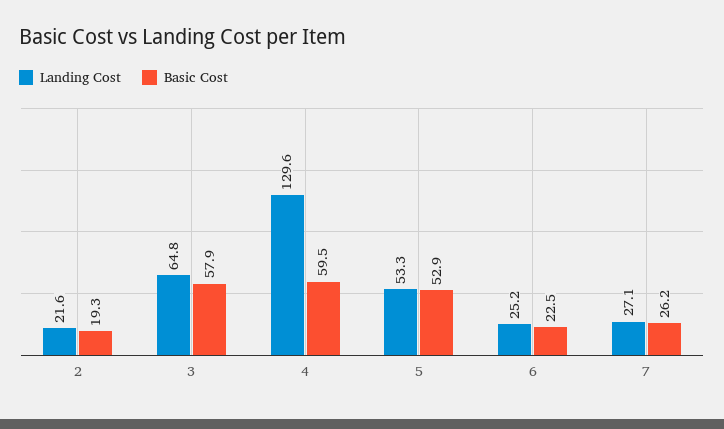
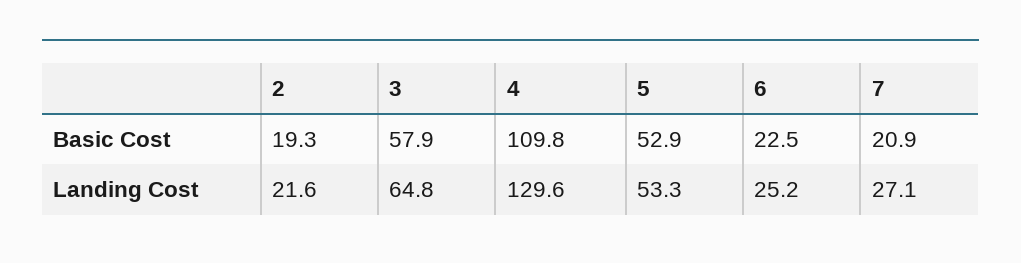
  {
    "Landing Cost": {
      "2": 21.6,
      "3": 64.8,
      "4": 129.6,
      "5": 53.3,
      "6": 25.2,
      "7": 27.1
    },
    "Basic Cost": {
      "2": 19.3,
      "3": 57.9,
-     "4": 59.5,
+     "4": 109.8,
      "5": 52.9,
      "6": 22.5,
-     "7": 26.2
+     "7": 20.9
    }
  }

